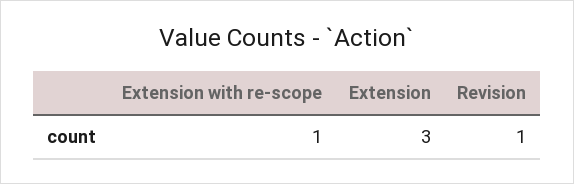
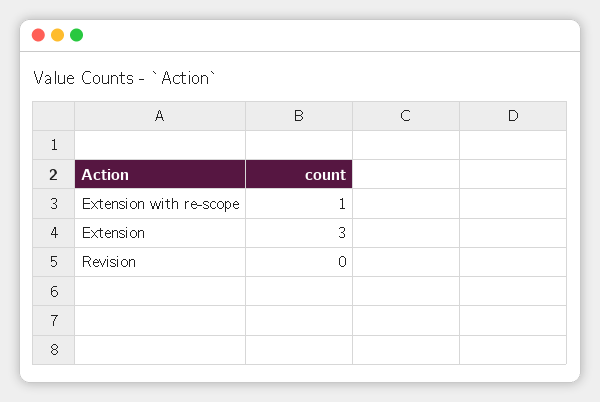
  {
    "Extension with re-scope": 1,
    "Extension": 3,
-   "Revision": 1
+   "Revision": 0
  }

